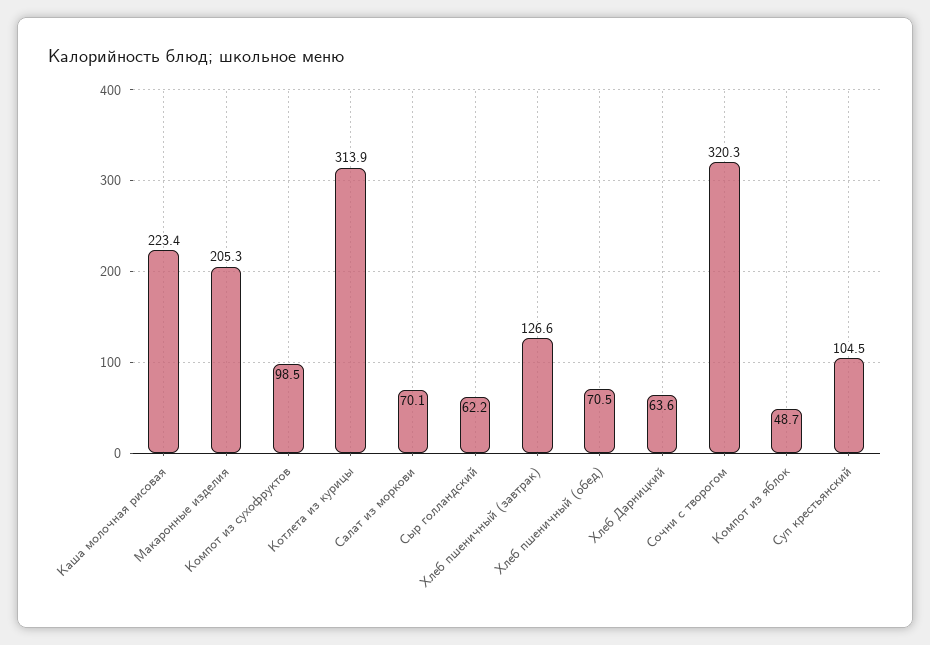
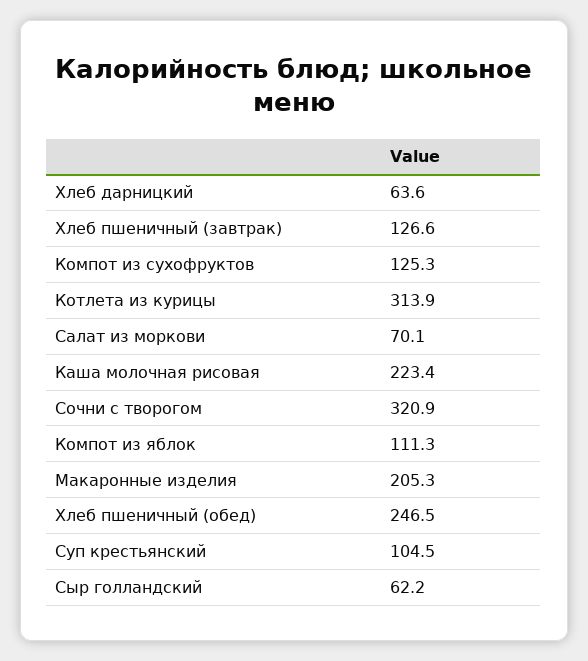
  {
    "Каша молочная рисовая": 223.4,
    "Макаронные изделия": 205.3,
-   "Компот из сухофруктов": 98.5,
+   "Компот из сухофруктов": 125.3,
    "Котлета из курицы": 313.9,
    "Салат из моркови": 70.1,
    "Сыр голландский": 62.2,
    "Хлеб пшеничный (завтрак)": 126.6,
-   "Хлеб пшеничный (обед)": 70.5,
+   "Хлеб пшеничный (обед)": 246.5,
    "Хлеб Дарницкий": 63.6,
-   "Сочни с творогом": 320.3,
+   "Сочни с творогом": 320.9,
-   "Компот из яблок": 48.7,
+   "Компот из яблок": 111.3,
    "Суп крестьянский": 104.5
  }

